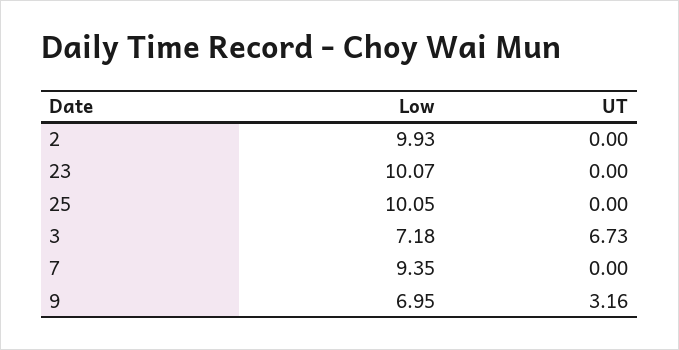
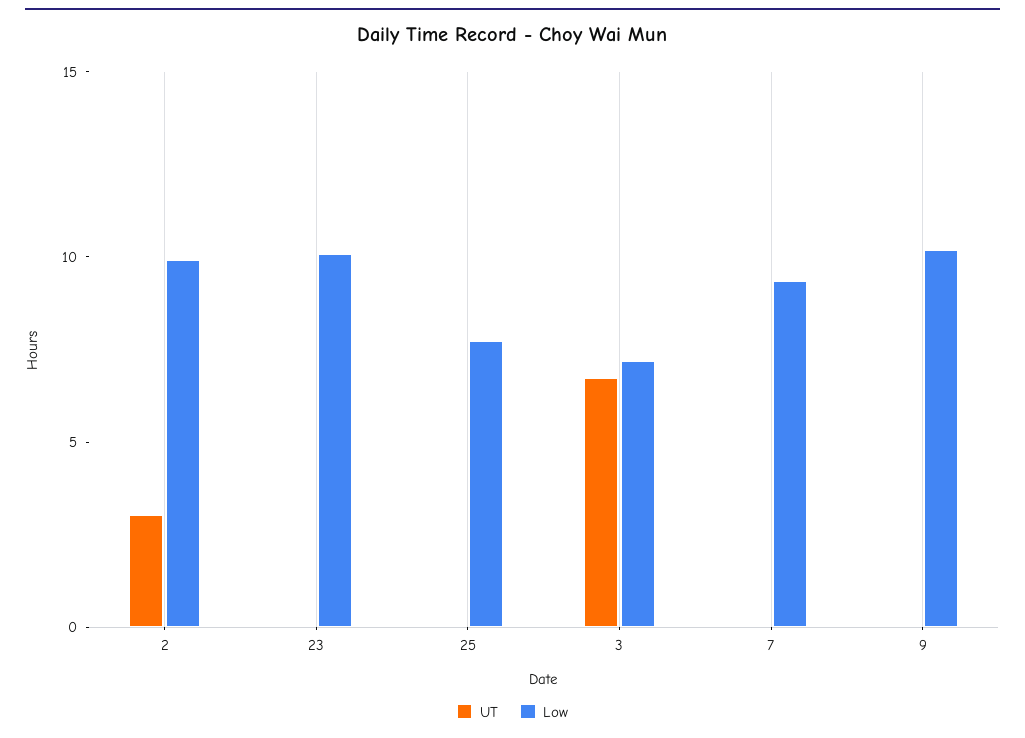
  {
    "Low": {
      "2": 9.93,
      "23": 10.07,
-     "25": 10.05,
+     "25": 8,
      "3": 7.18,
      "7": 9.35,
-     "9": 6.95
+     "9": 10
    },
    "UT": {
-     "2": 0,
+     "2": 3,
      "23": 0,
      "25": 0,
      "3": 6.73,
      "7": 0,
-     "9": 3.16
+     "9": 0
    }
  }

